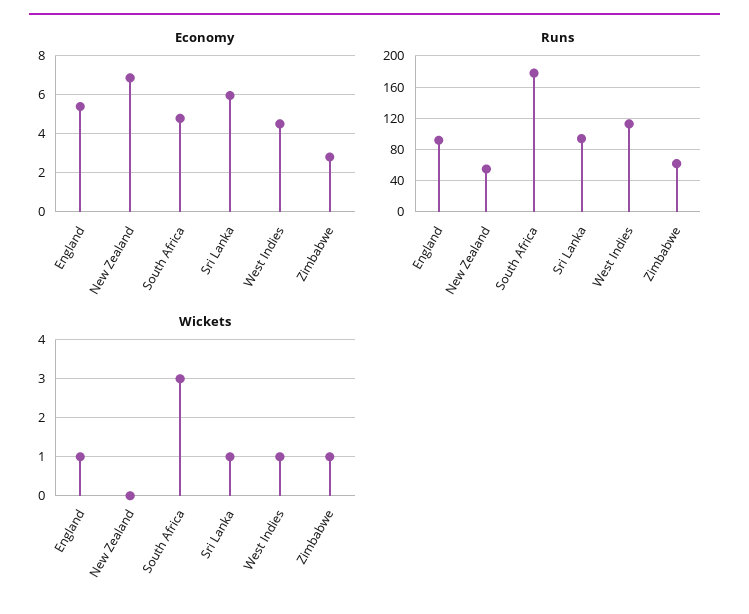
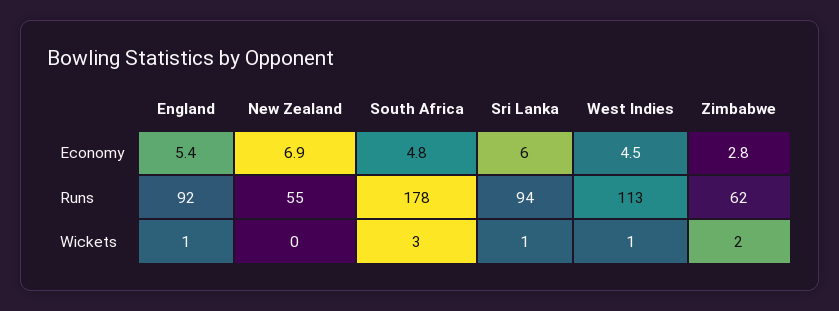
  {
    "Economy": {
      "England": 5.4,
      "New Zealand": 6.9,
      "South Africa": 4.8,
      "Sri Lanka": 6,
      "West Indies": 4.5,
      "Zimbabwe": 2.8
    },
    "Runs": {
      "England": 92,
      "New Zealand": 55,
      "South Africa": 178,
      "Sri Lanka": 94,
      "West Indies": 113,
      "Zimbabwe": 62
    },
    "Wickets": {
      "England": 1,
      "New Zealand": 0,
      "South Africa": 3,
      "Sri Lanka": 1,
      "West Indies": 1,
-     "Zimbabwe": 1
+     "Zimbabwe": 2
    }
  }

